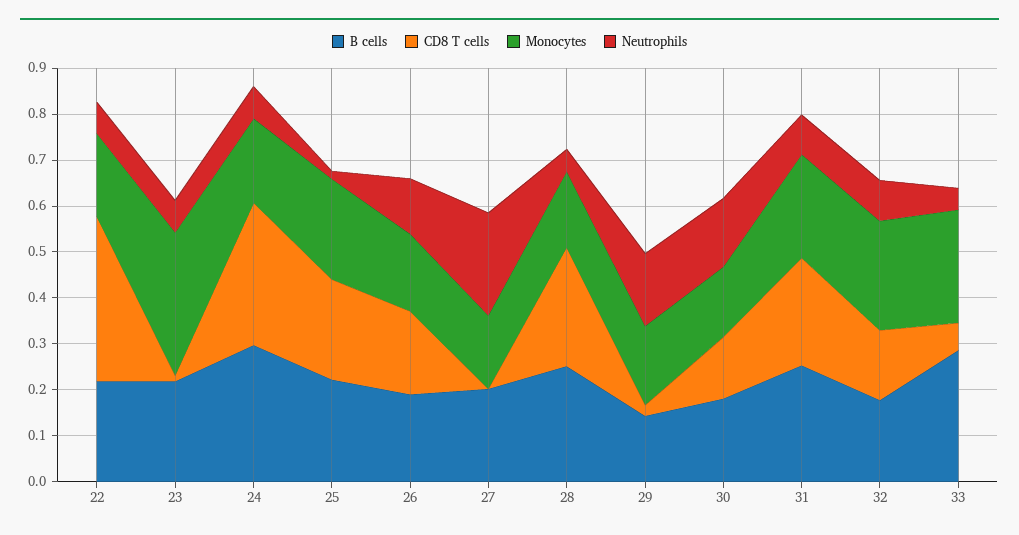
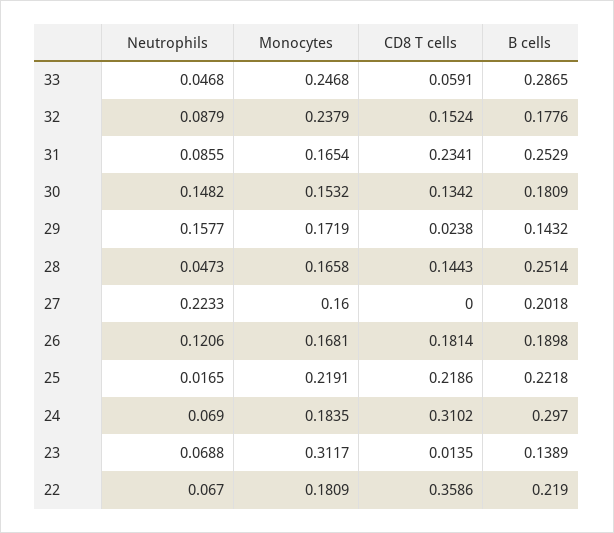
  {
    "B cells": {
      "22": 0.219,
-     "23": 0.22,
+     "23": 0.1389,
      "24": 0.297,
      "25": 0.2218,
      "26": 0.1898,
      "27": 0.2018,
      "28": 0.2514,
      "29": 0.1432,
      "30": 0.1809,
      "31": 0.2529,
      "32": 0.1776,
      "33": 0.2865
    },
    "CD8 T cells": {
      "22": 0.3586,
      "23": 0.0135,
      "24": 0.3102,
      "25": 0.2186,
      "26": 0.1814,
      "27": 0,
-     "28": 0.26,
+     "28": 0.1443,
      "29": 0.0238,
      "30": 0.1342,
      "31": 0.2341,
      "32": 0.1524,
      "33": 0.0591
    },
    "Monocytes": {
      "22": 0.1809,
      "23": 0.3117,
      "24": 0.1835,
      "25": 0.2191,
      "26": 0.1681,
      "27": 0.16,
      "28": 0.1658,
      "29": 0.1719,
      "30": 0.1532,
-     "31": 0.22,
+     "31": 0.1654,
      "32": 0.2379,
      "33": 0.2468
    },
    "Neutrophils": {
      "22": 0.067,
      "23": 0.0688,
      "24": 0.069,
      "25": 0.0165,
      "26": 0.1206,
      "27": 0.2233,
      "28": 0.0473,
      "29": 0.1577,
      "30": 0.1482,
      "31": 0.0855,
      "32": 0.0879,
      "33": 0.0468
    }
  }

